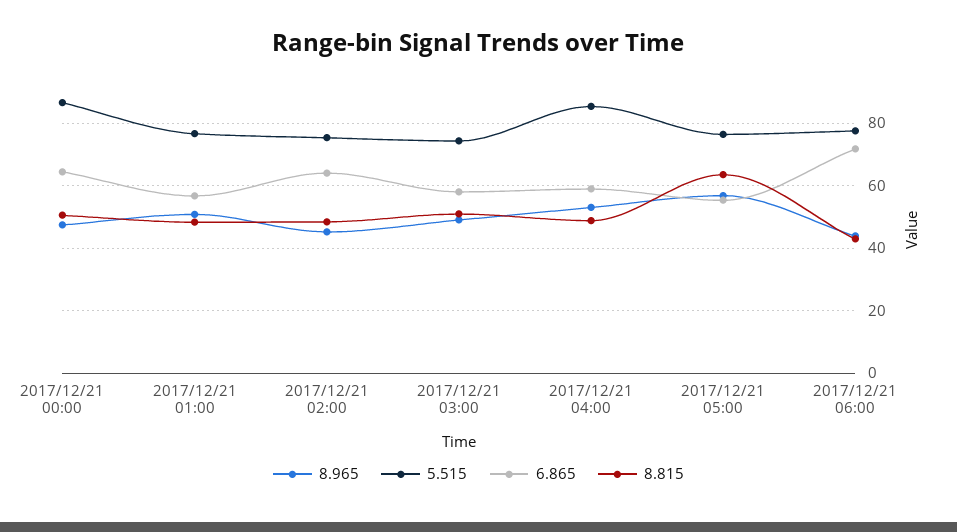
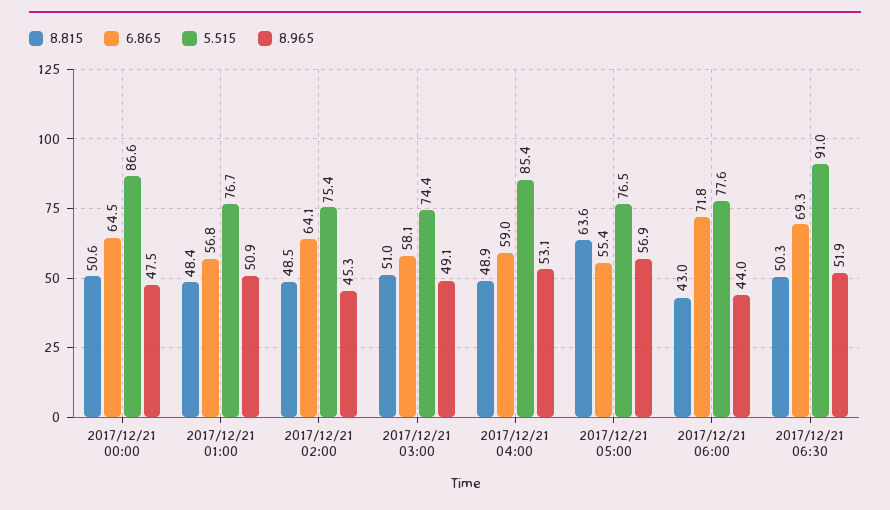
  {
    "8.965": {
      "2017/12/21 00:00": 47.5,
      "2017/12/21 01:00": 50.9,
      "2017/12/21 02:00": 45.3,
      "2017/12/21 03:00": 49.1,
      "2017/12/21 04:00": 53.1,
      "2017/12/21 05:00": 56.9,
-     "2017/12/21 06:00": 44
+     "2017/12/21 06:00": 44,
+     "2017/12/21 06:30": 51.9
    },
    "5.515": {
      "2017/12/21 00:00": 86.6,
      "2017/12/21 01:00": 76.7,
      "2017/12/21 02:00": 75.4,
      "2017/12/21 03:00": 74.4,
      "2017/12/21 04:00": 85.4,
      "2017/12/21 05:00": 76.5,
-     "2017/12/21 06:00": 77.6
+     "2017/12/21 06:00": 77.6,
+     "2017/12/21 06:30": 91
    },
    "6.865": {
      "2017/12/21 00:00": 64.5,
      "2017/12/21 01:00": 56.8,
      "2017/12/21 02:00": 64.1,
      "2017/12/21 03:00": 58.1,
      "2017/12/21 04:00": 59,
      "2017/12/21 05:00": 55.4,
-     "2017/12/21 06:00": 71.8
+     "2017/12/21 06:00": 71.8,
+     "2017/12/21 06:30": 69.3
    },
    "8.815": {
      "2017/12/21 00:00": 50.6,
      "2017/12/21 01:00": 48.4,
      "2017/12/21 02:00": 48.5,
      "2017/12/21 03:00": 51,
      "2017/12/21 04:00": 48.9,
      "2017/12/21 05:00": 63.6,
-     "2017/12/21 06:00": 43
+     "2017/12/21 06:00": 43,
+     "2017/12/21 06:30": 50.3
    }
  }

